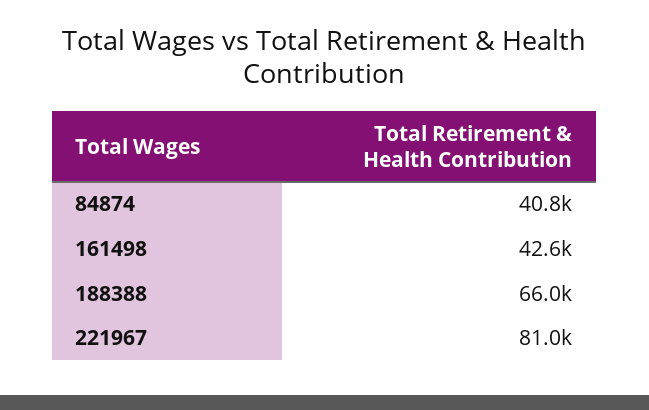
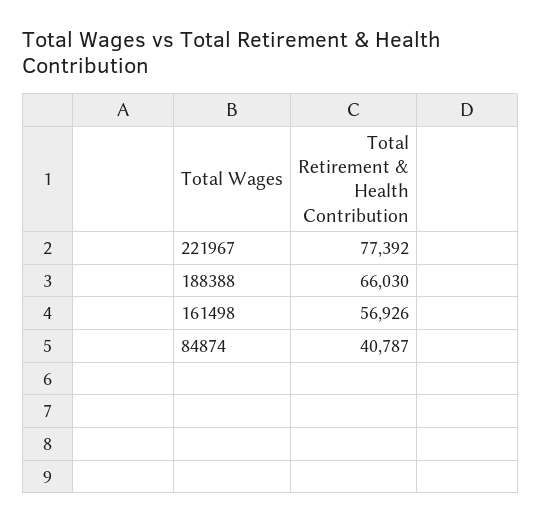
  {
    "84874": 40787,
-   "161498": 42600,
+   "161498": 56926,
    "188388": 66030,
-   "221967": 81000
+   "221967": 77392
  }

